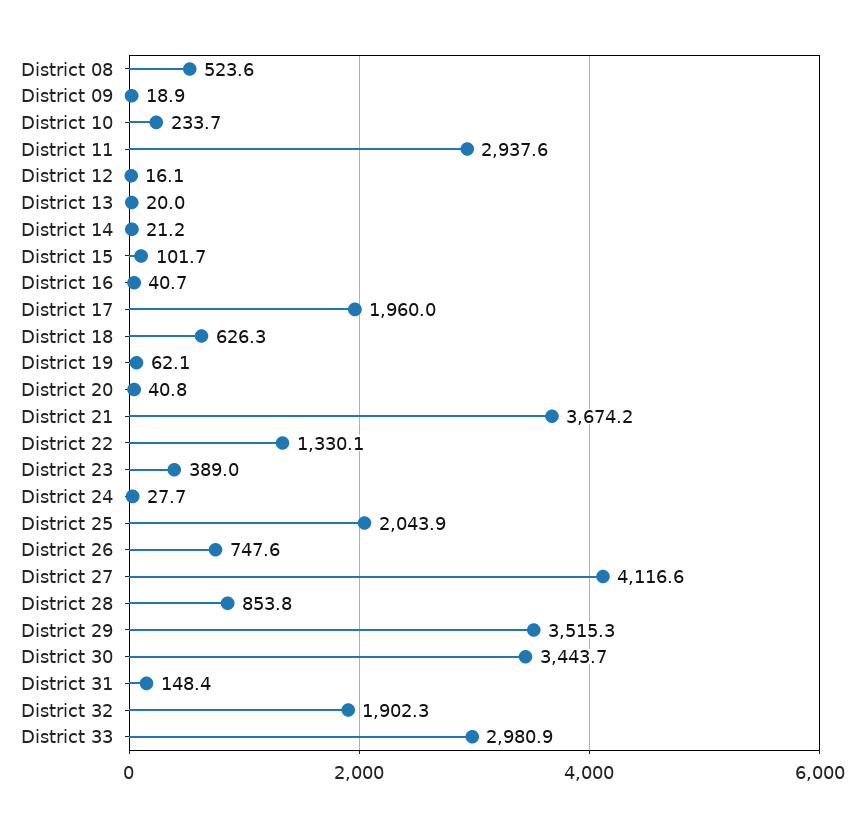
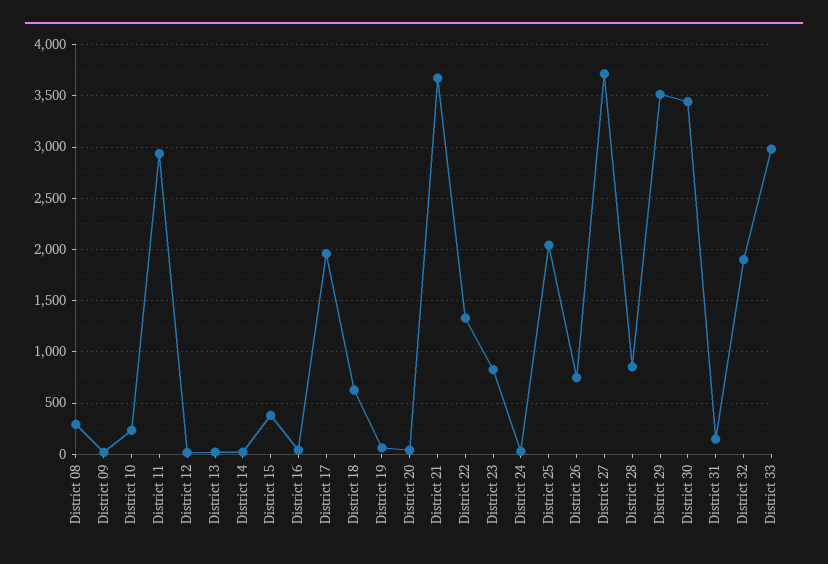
  {
-   "District 08": 523.6,
+   "District 08": 300,
    "District 09": 18.9,
    "District 10": 233.7,
    "District 11": 2937.6,
    "District 12": 16.1,
    "District 13": 20,
    "District 14": 21.2,
-   "District 15": 101.7,
+   "District 15": 400,
    "District 16": 40.7,
    "District 17": 1960,
    "District 18": 626.3,
    "District 19": 62.1,
    "District 20": 40.8,
    "District 21": 3674.2,
    "District 22": 1330.1,
-   "District 23": 389,
+   "District 23": 800,
    "District 24": 27.7,
    "District 25": 2043.9,
    "District 26": 747.6,
-   "District 27": 4116.6,
+   "District 27": 3700,
    "District 28": 853.8,
    "District 29": 3515.3,
    "District 30": 3443.7,
    "District 31": 148.4,
    "District 32": 1902.3,
    "District 33": 2980.9
  }

